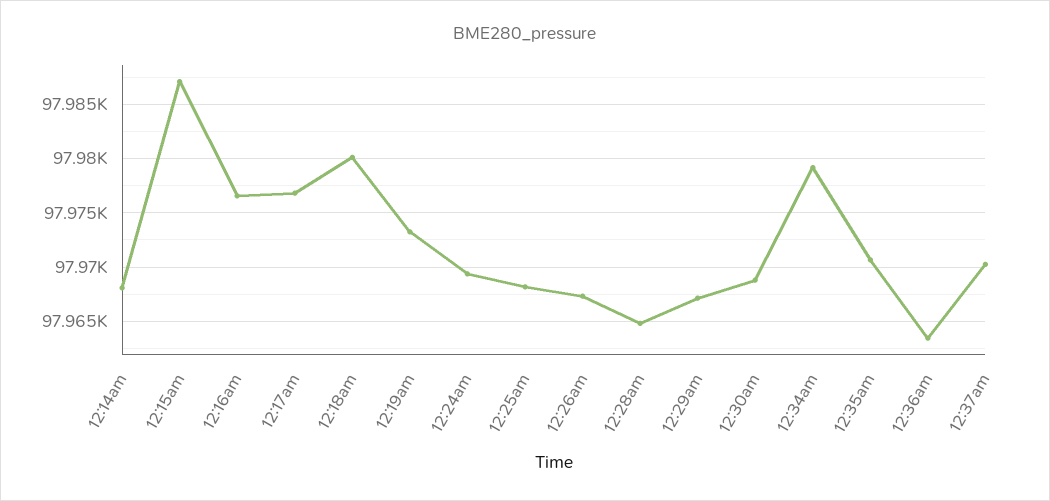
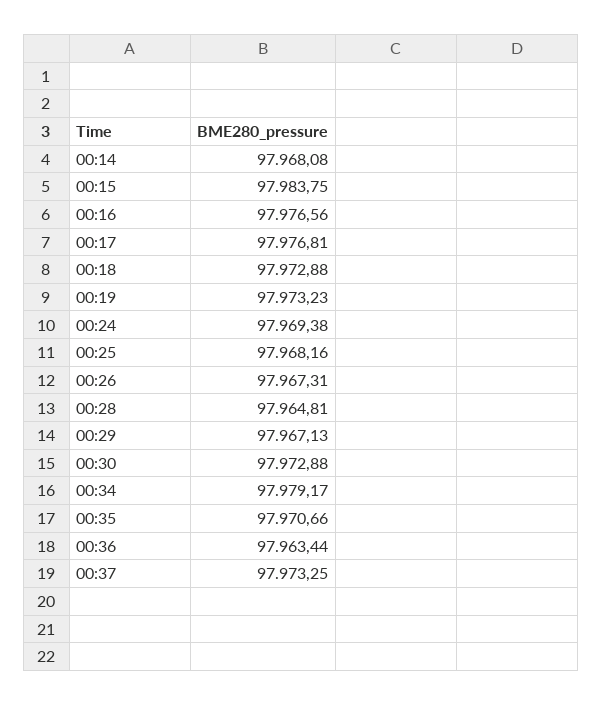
  {
    "12:14am": 97968.08,
-   "12:15am": 97987,
+   "12:15am": 97983.75,
    "12:16am": 97976.56,
    "12:17am": 97976.81,
-   "12:18am": 97980,
+   "12:18am": 97972.88,
    "12:19am": 97973.23,
    "12:24am": 97969.38,
    "12:25am": 97968.16,
    "12:26am": 97967.31,
    "12:28am": 97964.81,
    "12:29am": 97967.13,
-   "12:30am": 97969,
+   "12:30am": 97972.88,
    "12:34am": 97979.17,
    "12:35am": 97970.66,
    "12:36am": 97963.44,
-   "12:37am": 97970
+   "12:37am": 97973.25
  }

